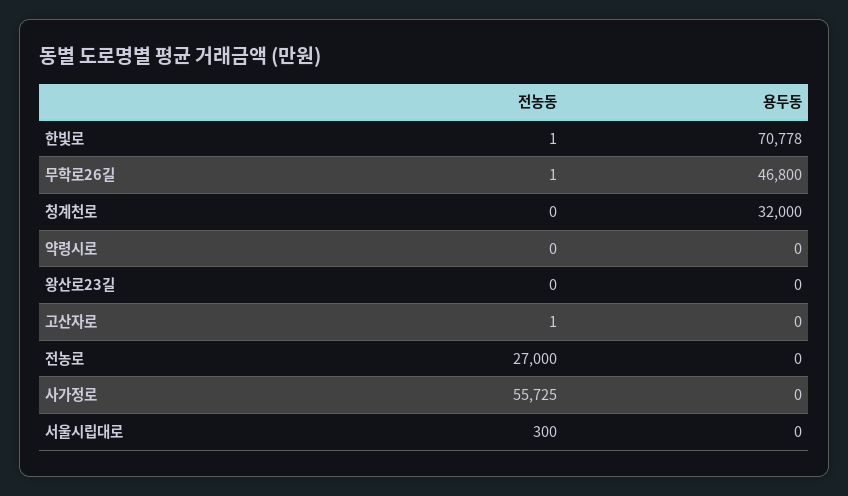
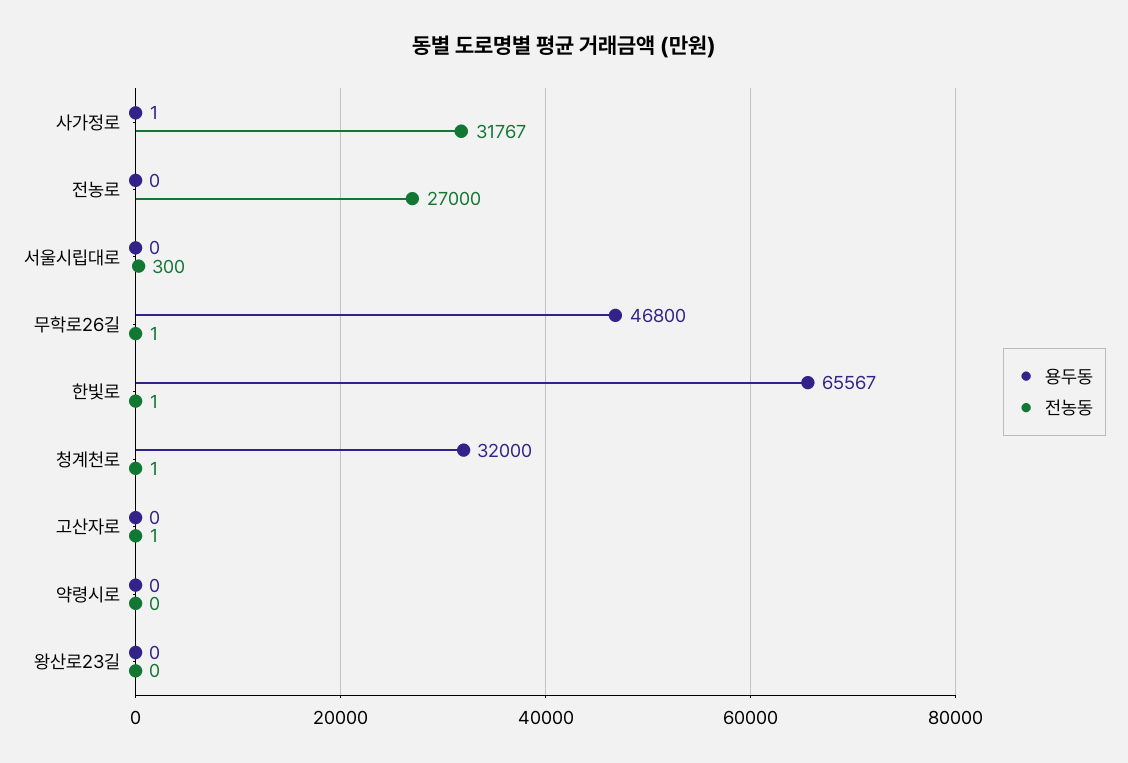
  {
    "전농동": {
      "한빛로": 1,
      "무학로26길": 1,
-     "청계천로": 0,
+     "청계천로": 1,
      "약령시로": 0,
      "왕산로23길": 0,
      "고산자로": 1,
      "전농로": 27000,
-     "사가정로": 55725,
+     "사가정로": 31767,
      "서울시립대로": 300
    },
    "용두동": {
-     "한빛로": 70778,
+     "한빛로": 65567,
      "무학로26길": 46800,
      "청계천로": 32000,
      "약령시로": 0,
      "왕산로23길": 0,
      "고산자로": 0,
      "전농로": 0,
-     "사가정로": 0,
+     "사가정로": 1,
      "서울시립대로": 0
    }
  }

